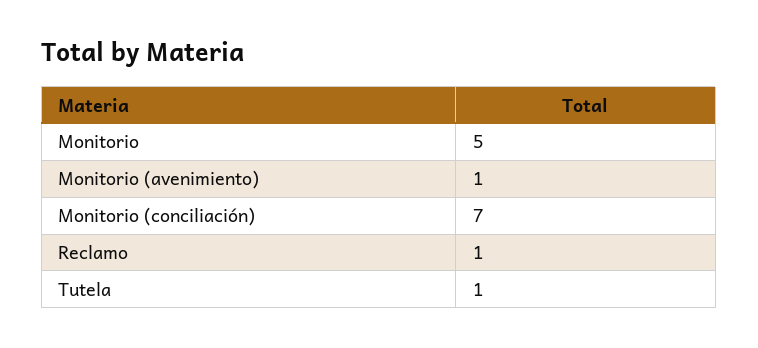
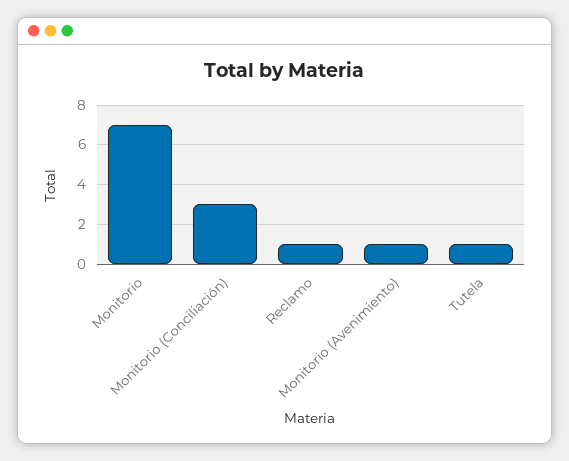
  {
-   "Monitorio": 5,
+   "Monitorio": 7,
    "Monitorio (avenimiento)": 1,
-   "Monitorio (conciliación)": 7,
+   "Monitorio (conciliación)": 3,
    "Reclamo": 1,
    "Tutela": 1
  }

